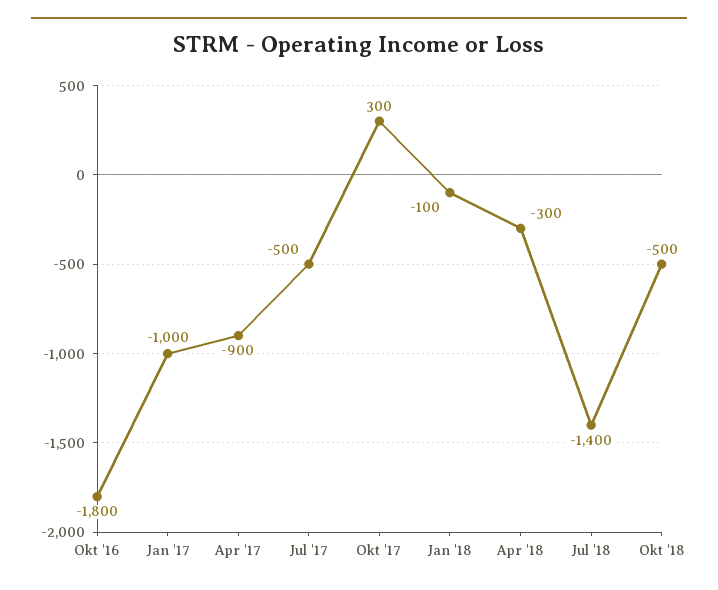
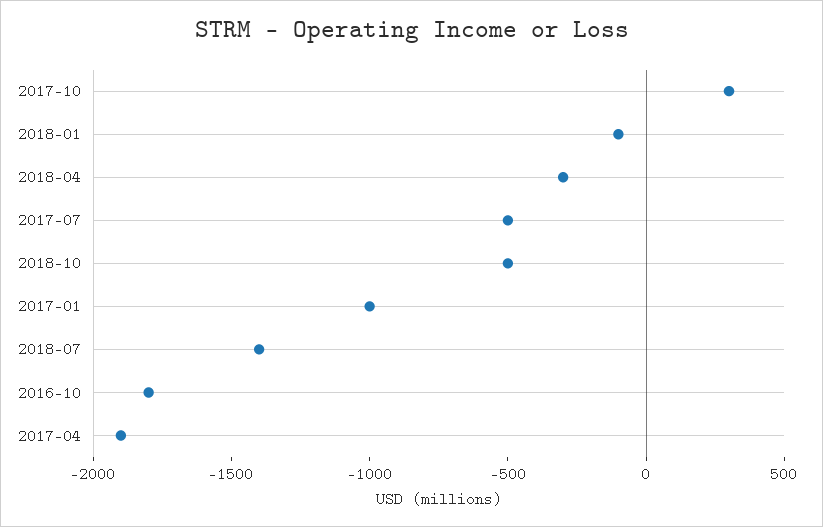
  {
    "Okt '16": -1800,
    "Jan '17": -1000,
-   "Apr '17": -900,
+   "Apr '17": -1900,
    "Jul '17": -500,
    "Okt '17": 300,
    "Jan '18": -100,
    "Apr '18": -300,
    "Jul '18": -1400,
    "Okt '18": -500
  }

